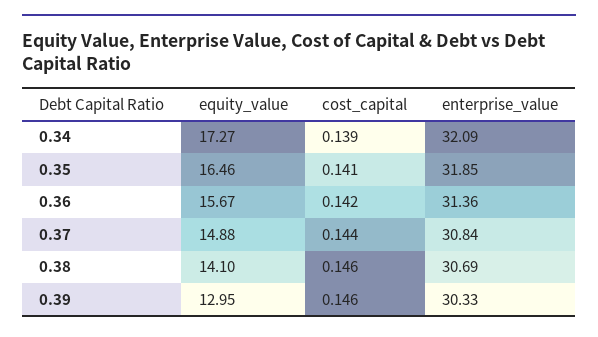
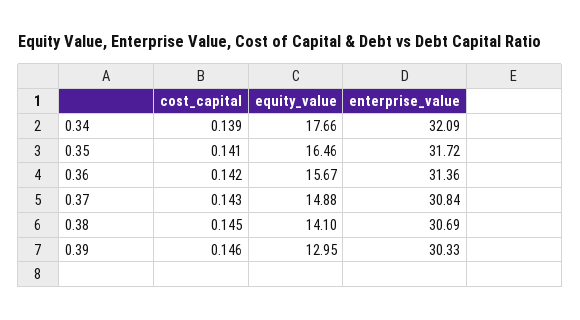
  {
    "equity_value": {
-     "0.34": 17.27,
+     "0.34": 17.66,
      "0.35": 16.46,
      "0.36": 15.67,
      "0.37": 14.88,
      "0.38": 14.1,
      "0.39": 12.95
    },
    "cost_capital": {
      "0.34": 0.139,
      "0.35": 0.141,
      "0.36": 0.142,
-     "0.37": 0.144,
+     "0.37": 0.143,
-     "0.38": 0.146,
+     "0.38": 0.145,
      "0.39": 0.146
    },
    "enterprise_value": {
      "0.34": 32.09,
-     "0.35": 31.85,
+     "0.35": 31.72,
      "0.36": 31.36,
      "0.37": 30.84,
      "0.38": 30.69,
      "0.39": 30.33
    }
  }

